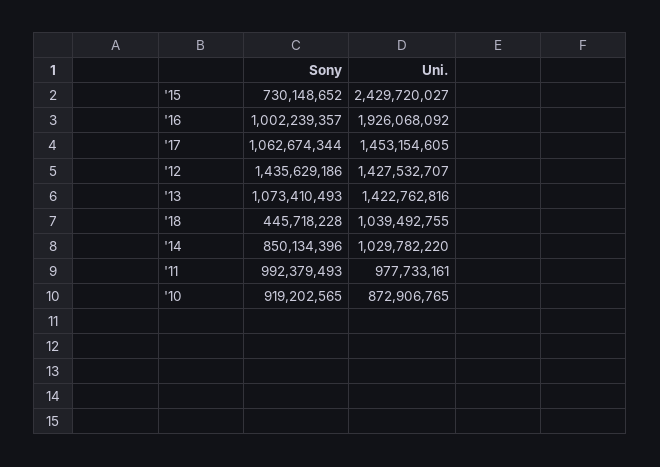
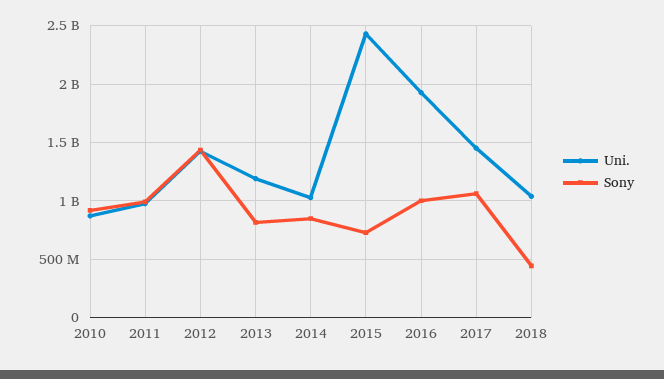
  {
    "Sony": {
      "'15": 730148652,
      "'16": 1002239357,
      "'17": 1062674344,
      "'12": 1435629186,
-     "'13": 1073410493,
+     "'13": 800000000,
      "'18": 445718228,
      "'14": 850134396,
      "'11": 992379493,
      "'10": 919202565
    },
    "Uni.": {
      "'15": 2429720027,
      "'16": 1926068092,
      "'17": 1453154605,
      "'12": 1427532707,
-     "'13": 1422762816,
+     "'13": 1200000000,
      "'18": 1039492755,
      "'14": 1029782220,
      "'11": 977733161,
      "'10": 872906765
    }
  }

